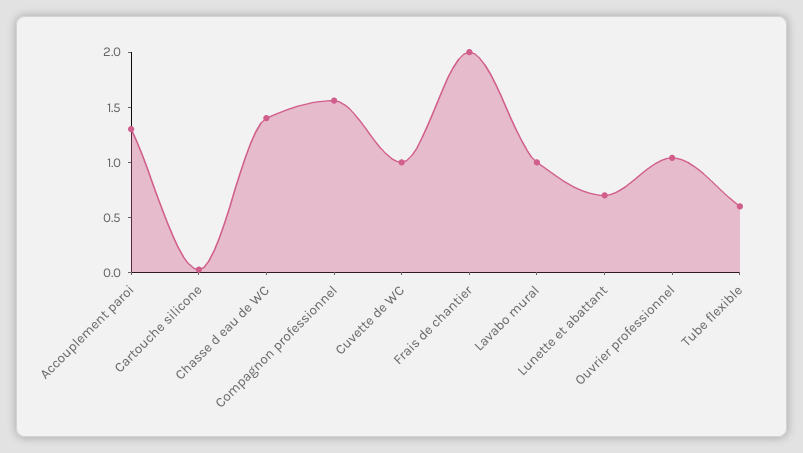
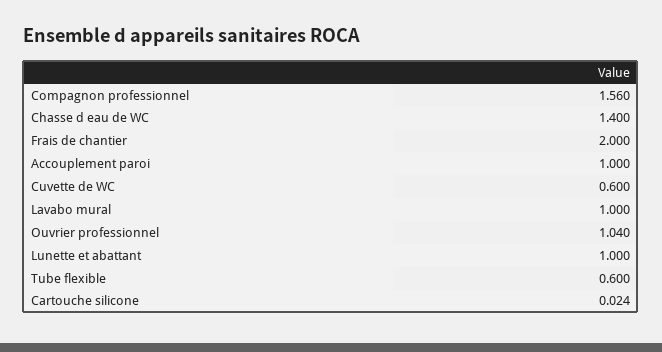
  {
-   "Accouplement paroi": 1.3,
+   "Accouplement paroi": 1,
    "Cartouche silicone": 0.024,
    "Chasse d eau de WC": 1.4,
    "Compagnon professionnel": 1.56,
-   "Cuvette de WC": 1,
+   "Cuvette de WC": 0.6,
    "Frais de chantier": 2,
    "Lavabo mural": 1,
-   "Lunette et abattant": 0.7,
+   "Lunette et abattant": 1,
    "Ouvrier professionnel": 1.04,
    "Tube flexible": 0.6
  }

